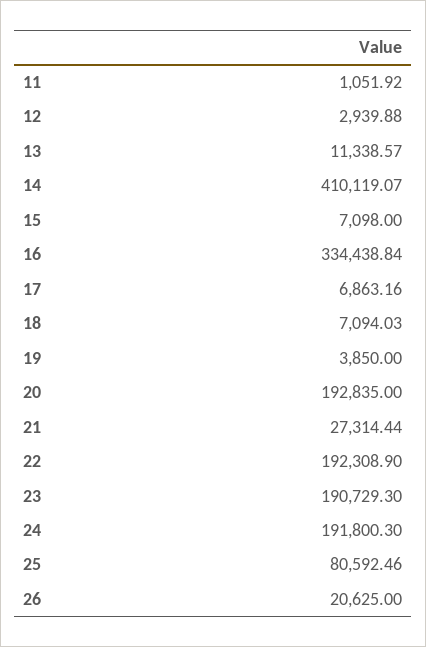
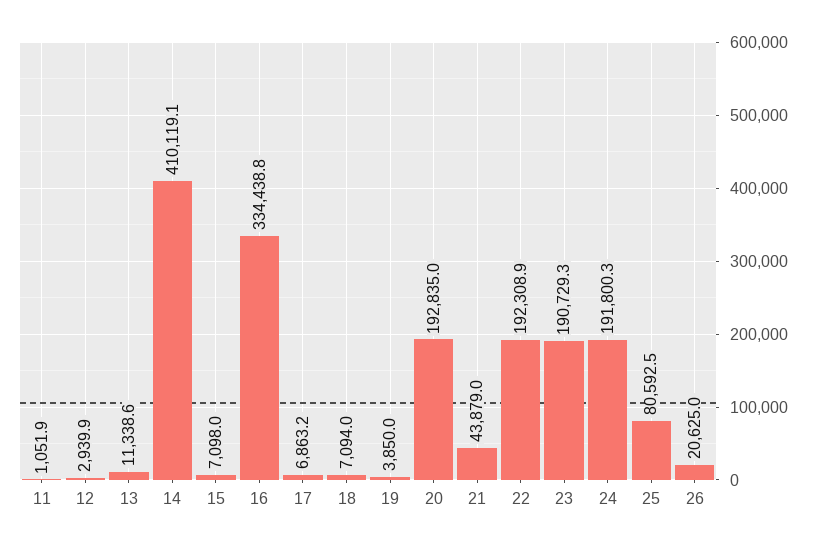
  {
    "11": 1051.92,
    "12": 2939.88,
    "13": 11338.57,
    "14": 410119.07,
    "15": 7098,
    "16": 334438.84,
    "17": 6863.16,
    "18": 7094.03,
    "19": 3850,
    "20": 192835,
-   "21": 27314.44,
+   "21": 43879,
    "22": 192308.9,
    "23": 190729.3,
    "24": 191800.3,
    "25": 80592.46,
    "26": 20625
  }

